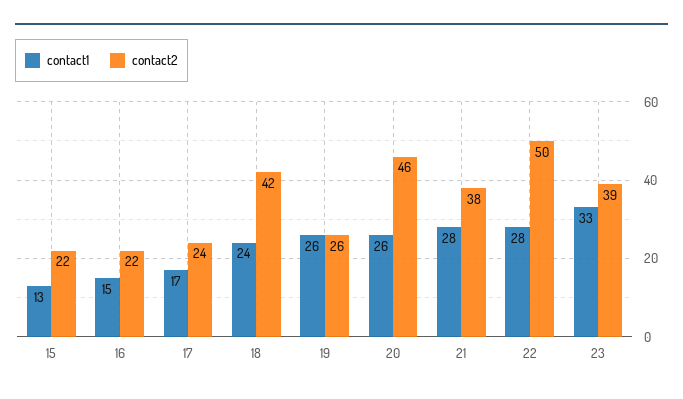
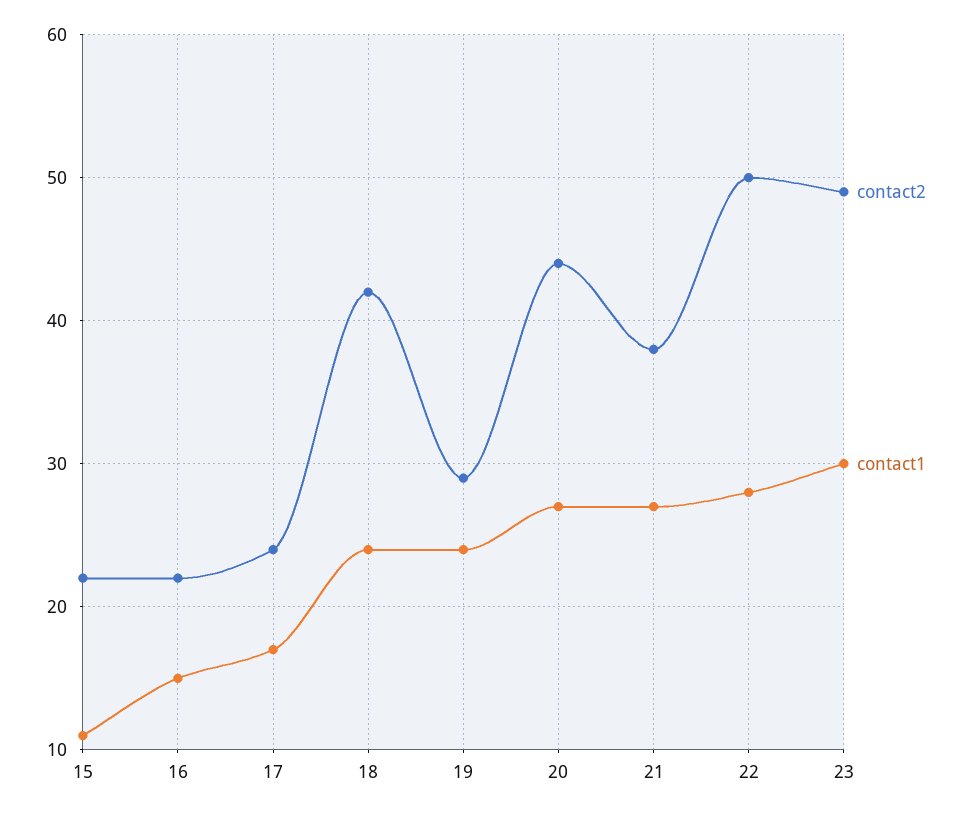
  {
    "contact1": {
-     "15": 13,
+     "15": 11,
      "16": 15,
      "17": 17,
      "18": 24,
-     "19": 26,
+     "19": 24,
-     "20": 26,
+     "20": 27,
-     "21": 28,
+     "21": 27,
      "22": 28,
-     "23": 33
+     "23": 30
    },
    "contact2": {
      "15": 22,
      "16": 22,
      "17": 24,
      "18": 42,
-     "19": 26,
+     "19": 29,
-     "20": 46,
+     "20": 44,
      "21": 38,
      "22": 50,
-     "23": 39
+     "23": 49
    }
  }

